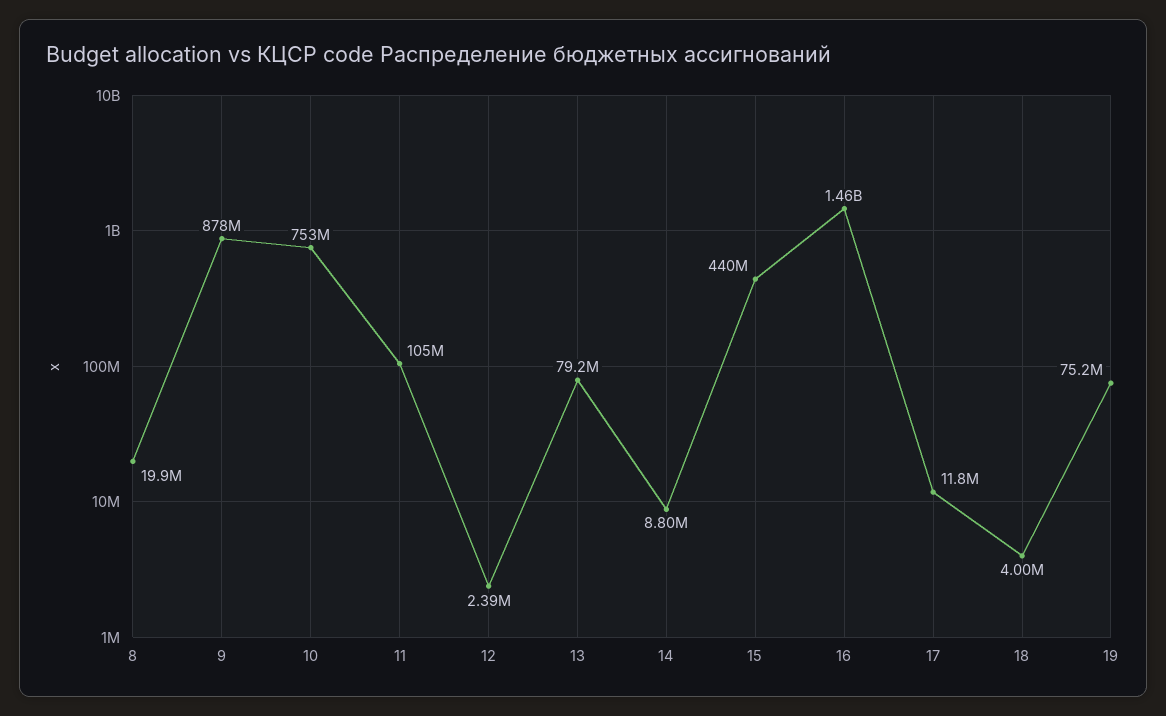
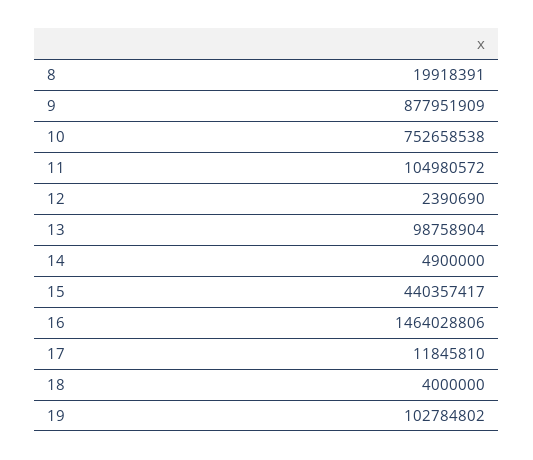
  {
    "8": 19918391,
    "9": 877951909,
    "10": 752658538,
    "11": 104980572,
    "12": 2390690,
-   "13": 79200000,
+   "13": 98758904,
-   "14": 8800000,
+   "14": 4900000,
    "15": 440357417,
    "16": 1464028806,
    "17": 11845810,
    "18": 4000000,
-   "19": 75200000
+   "19": 102784802
  }

